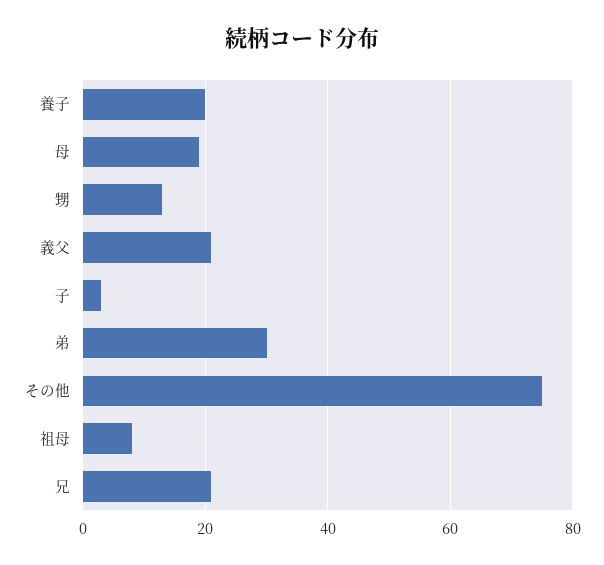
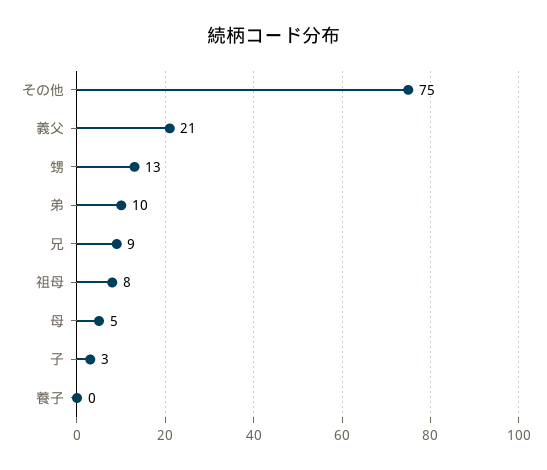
  {
-   "養子": 20,
+   "養子": 0,
-   "母": 20,
+   "母": 5,
    "甥": 13,
    "義父": 21,
    "子": 3,
-   "弟": 30,
+   "弟": 10,
    "その他": 75,
    "祖母": 8,
-   "兄": 20
+   "兄": 9
  }

